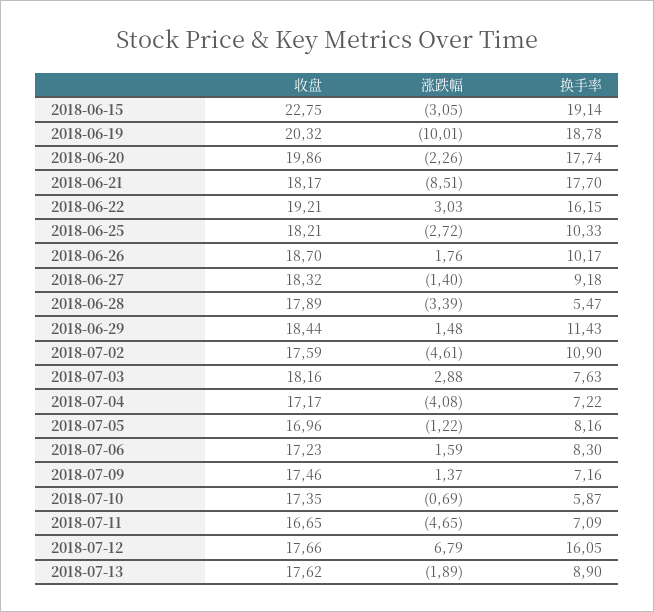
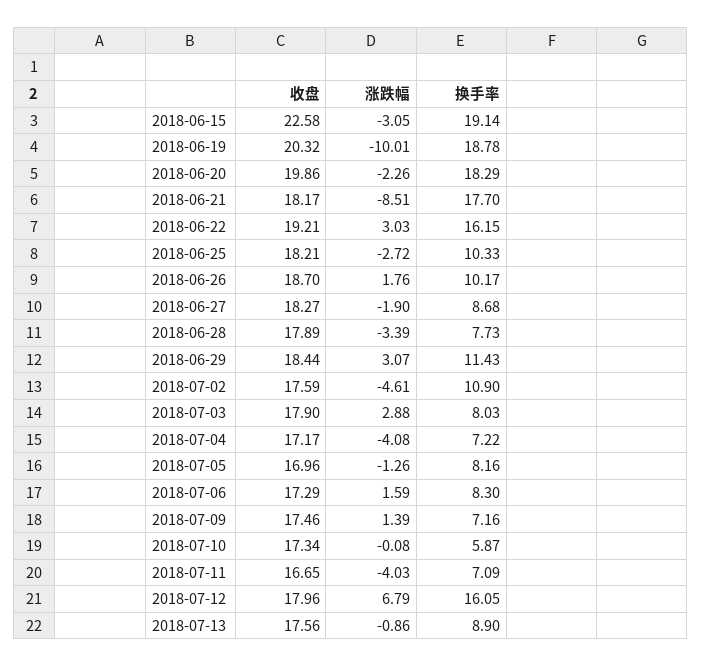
  {
    "收盘": {
-     "2018-06-15": 22.75,
+     "2018-06-15": 22.58,
      "2018-06-19": 20.32,
      "2018-06-20": 19.86,
      "2018-06-21": 18.17,
      "2018-06-22": 19.21,
      "2018-06-25": 18.21,
      "2018-06-26": 18.7,
-     "2018-06-27": 18.32,
+     "2018-06-27": 18.27,
      "2018-06-28": 17.89,
      "2018-06-29": 18.44,
      "2018-07-02": 17.59,
-     "2018-07-03": 18.16,
+     "2018-07-03": 17.9,
      "2018-07-04": 17.17,
      "2018-07-05": 16.96,
-     "2018-07-06": 17.23,
+     "2018-07-06": 17.29,
      "2018-07-09": 17.46,
-     "2018-07-10": 17.35,
+     "2018-07-10": 17.34,
      "2018-07-11": 16.65,
-     "2018-07-12": 17.66,
+     "2018-07-12": 17.96,
-     "2018-07-13": 17.62
+     "2018-07-13": 17.56
    },
    "涨跌幅": {
      "2018-06-15": -3.05,
      "2018-06-19": -10.01,
      "2018-06-20": -2.26,
      "2018-06-21": -8.51,
      "2018-06-22": 3.03,
      "2018-06-25": -2.72,
      "2018-06-26": 1.76,
-     "2018-06-27": -1.4,
+     "2018-06-27": -1.9,
      "2018-06-28": -3.39,
-     "2018-06-29": 1.48,
+     "2018-06-29": 3.07,
      "2018-07-02": -4.61,
      "2018-07-03": 2.88,
      "2018-07-04": -4.08,
-     "2018-07-05": -1.22,
+     "2018-07-05": -1.26,
      "2018-07-06": 1.59,
-     "2018-07-09": 1.37,
+     "2018-07-09": 1.39,
-     "2018-07-10": -0.69,
+     "2018-07-10": -0.08,
-     "2018-07-11": -4.65,
+     "2018-07-11": -4.03,
      "2018-07-12": 6.79,
-     "2018-07-13": -1.89
+     "2018-07-13": -0.86
    },
    "换手率": {
      "2018-06-15": 19.14,
      "2018-06-19": 18.78,
-     "2018-06-20": 17.74,
+     "2018-06-20": 18.29,
      "2018-06-21": 17.7,
      "2018-06-22": 16.15,
      "2018-06-25": 10.33,
      "2018-06-26": 10.17,
-     "2018-06-27": 9.18,
+     "2018-06-27": 8.68,
-     "2018-06-28": 5.47,
+     "2018-06-28": 7.73,
      "2018-06-29": 11.43,
      "2018-07-02": 10.9,
-     "2018-07-03": 7.63,
+     "2018-07-03": 8.03,
      "2018-07-04": 7.22,
      "2018-07-05": 8.16,
      "2018-07-06": 8.3,
      "2018-07-09": 7.16,
      "2018-07-10": 5.87,
      "2018-07-11": 7.09,
      "2018-07-12": 16.05,
      "2018-07-13": 8.9
    }
  }

